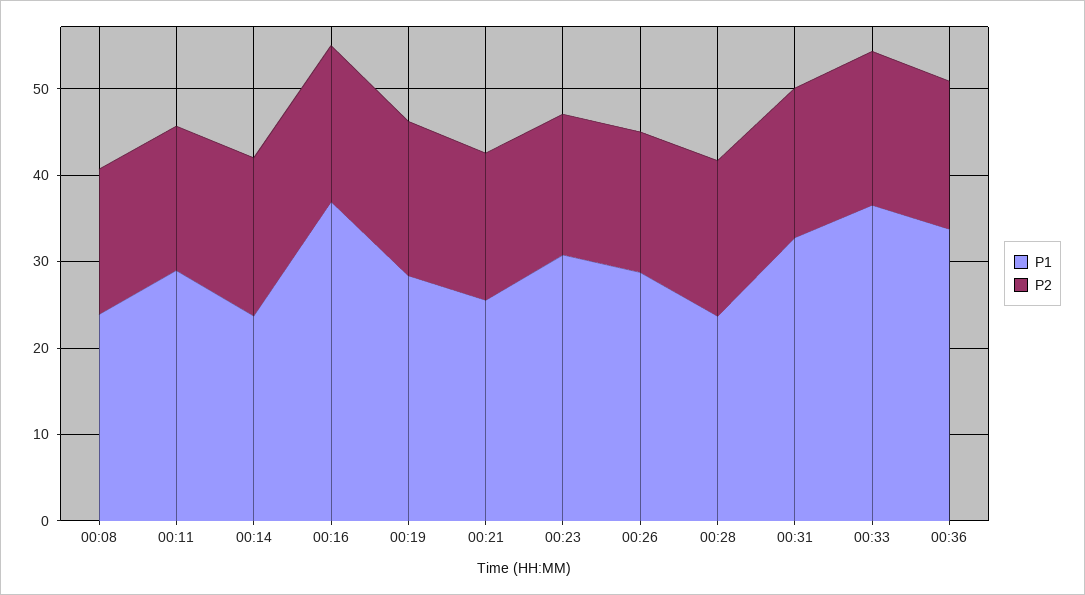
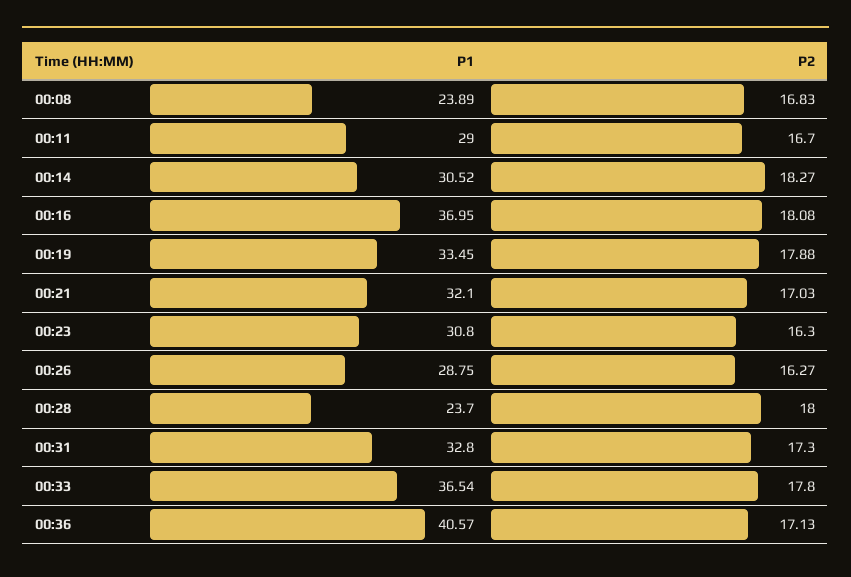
  {
    "P1": {
      "00:08": 23.89,
      "00:11": 29,
-     "00:14": 24,
+     "00:14": 30.52,
      "00:16": 36.95,
-     "00:19": 28,
+     "00:19": 33.45,
-     "00:21": 26,
+     "00:21": 32.1,
      "00:23": 30.8,
      "00:26": 28.75,
      "00:28": 23.7,
      "00:31": 32.8,
      "00:33": 36.54,
-     "00:36": 34
+     "00:36": 40.57
    },
    "P2": {
      "00:08": 16.83,
      "00:11": 16.7,
      "00:14": 18.27,
      "00:16": 18.08,
      "00:19": 17.88,
      "00:21": 17.03,
      "00:23": 16.3,
      "00:26": 16.27,
      "00:28": 18,
      "00:31": 17.3,
      "00:33": 17.8,
      "00:36": 17.13
    }
  }

